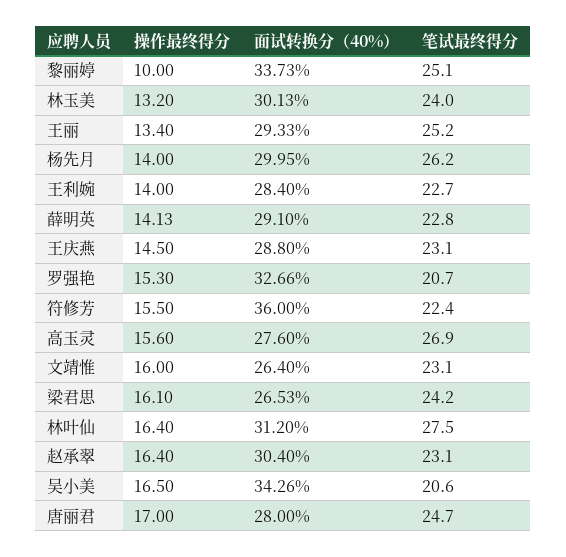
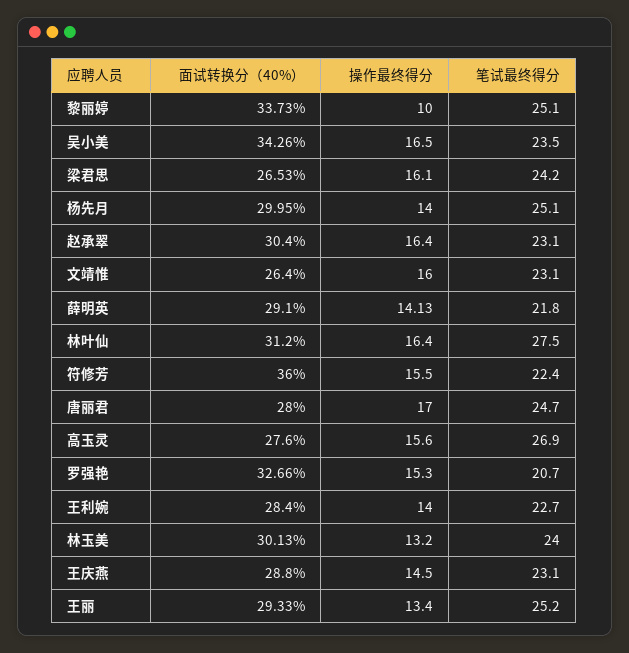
  {
    "操作最终得分": {
      "黎丽婷": 10,
      "林玉美": 13.2,
      "王丽": 13.4,
      "杨先月": 14,
      "王利婉": 14,
      "薛明英": 14.13,
      "王庆燕": 14.5,
      "罗强艳": 15.3,
      "符修芳": 15.5,
      "高玉灵": 15.6,
      "文靖惟": 16,
      "梁君思": 16.1,
      "林叶仙": 16.4,
      "赵承翠": 16.4,
      "吴小美": 16.5,
      "唐丽君": 17
    },
    "面试转换分（40%）": {
      "黎丽婷": 33.73,
      "林玉美": 30.13,
      "王丽": 29.33,
      "杨先月": 29.95,
      "王利婉": 28.4,
      "薛明英": 29.1,
      "王庆燕": 28.8,
      "罗强艳": 32.66,
      "符修芳": 36,
      "高玉灵": 27.6,
      "文靖惟": 26.4,
      "梁君思": 26.53,
      "林叶仙": 31.2,
      "赵承翠": 30.4,
      "吴小美": 34.26,
      "唐丽君": 28
    },
    "笔试最终得分": {
      "黎丽婷": 25.1,
      "林玉美": 24,
      "王丽": 25.2,
-     "杨先月": 26.2,
+     "杨先月": 25.1,
      "王利婉": 22.7,
-     "薛明英": 22.8,
+     "薛明英": 21.8,
      "王庆燕": 23.1,
      "罗强艳": 20.7,
      "符修芳": 22.4,
      "高玉灵": 26.9,
      "文靖惟": 23.1,
      "梁君思": 24.2,
      "林叶仙": 27.5,
      "赵承翠": 23.1,
-     "吴小美": 20.6,
+     "吴小美": 23.5,
      "唐丽君": 24.7
    }
  }

